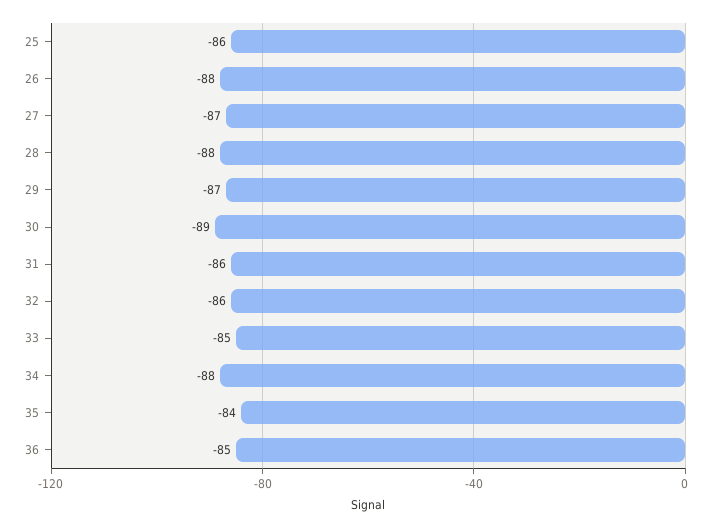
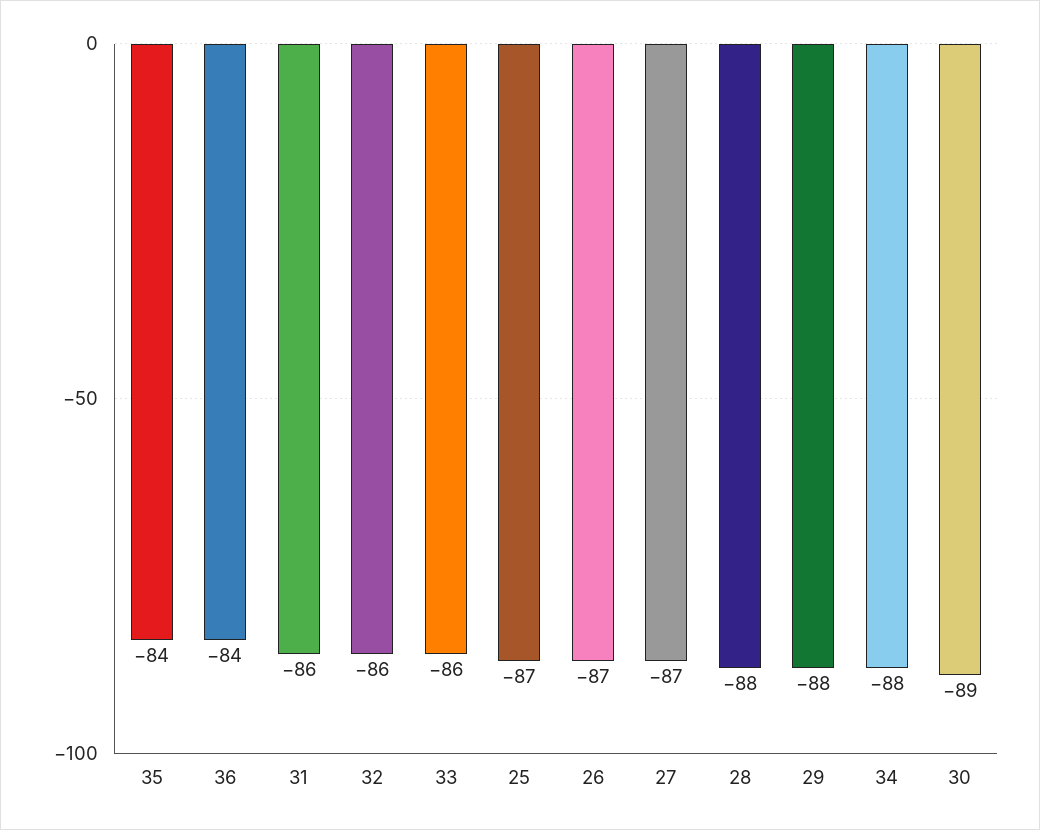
  {
-   "25": -86,
+   "25": -87,
-   "26": -88,
+   "26": -87,
    "27": -87,
    "28": -88,
-   "29": -87,
+   "29": -88,
    "30": -89,
    "31": -86,
    "32": -86,
-   "33": -85,
+   "33": -86,
    "34": -88,
    "35": -84,
-   "36": -85
+   "36": -84
  }

